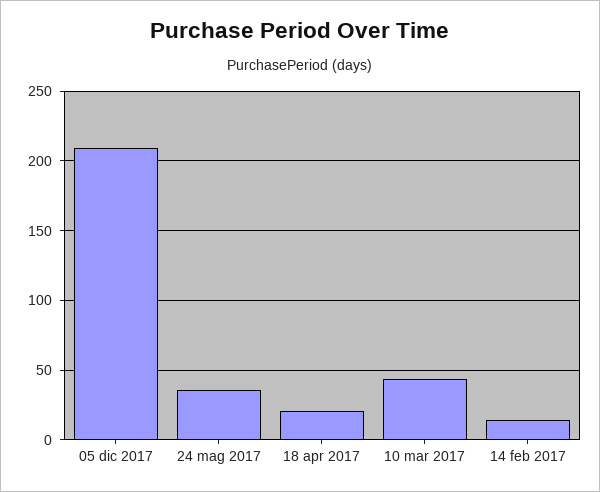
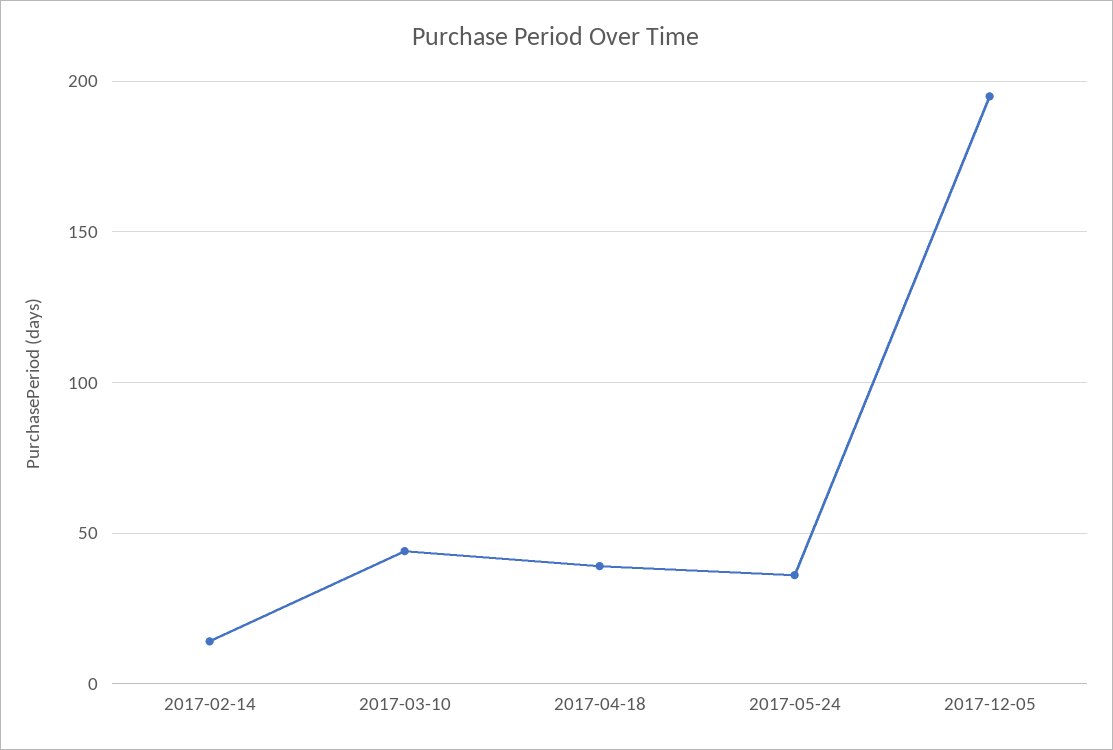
  {
-   "05 dic 2017": 210,
+   "05 dic 2017": 195,
    "24 mag 2017": 35,
-   "18 apr 2017": 20,
+   "18 apr 2017": 40,
    "10 mar 2017": 45,
    "14 feb 2017": 15
  }

